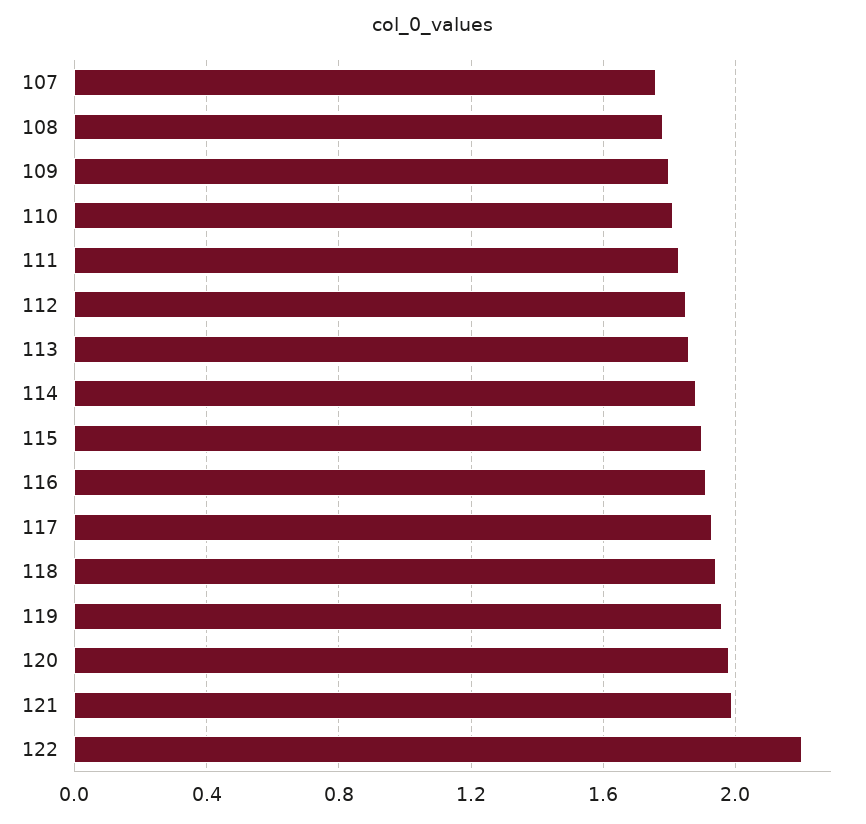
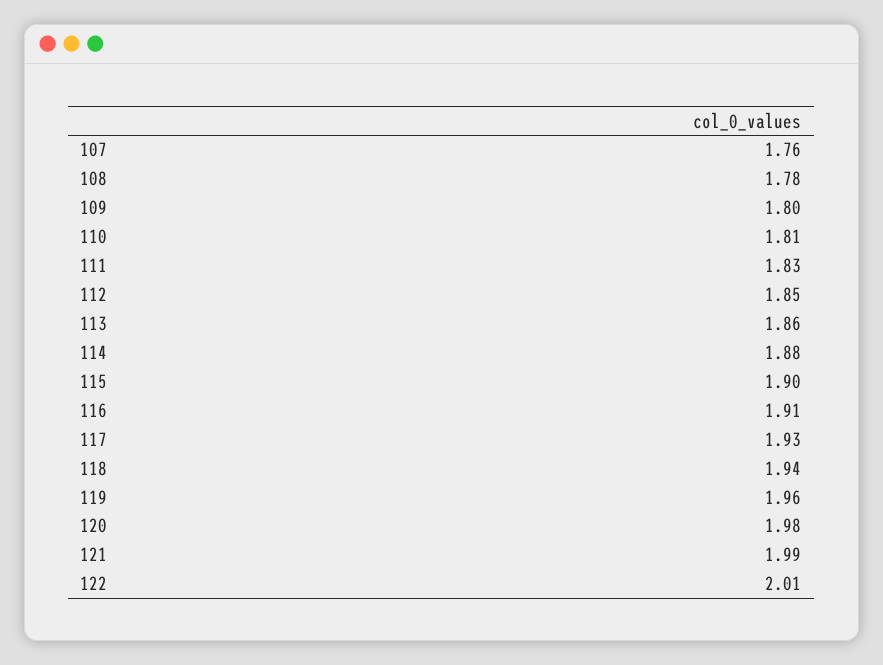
  {
    "107": 1.76,
    "108": 1.78,
    "109": 1.8,
    "110": 1.81,
    "111": 1.83,
    "112": 1.85,
    "113": 1.86,
    "114": 1.88,
    "115": 1.9,
    "116": 1.91,
    "117": 1.93,
    "118": 1.94,
    "119": 1.96,
    "120": 1.98,
    "121": 1.99,
-   "122": 2.2
+   "122": 2.01
  }

